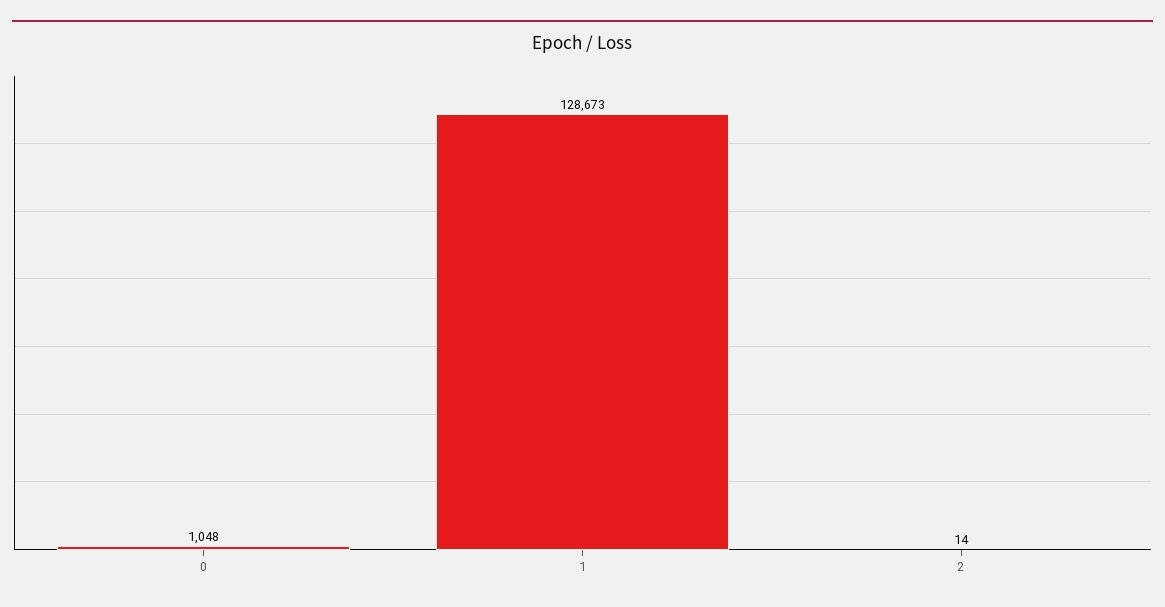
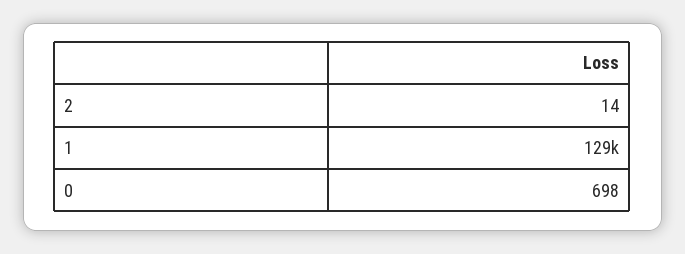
  {
-   "0": 1048,
+   "0": 698,
    "1": 128673,
    "2": 14
  }

